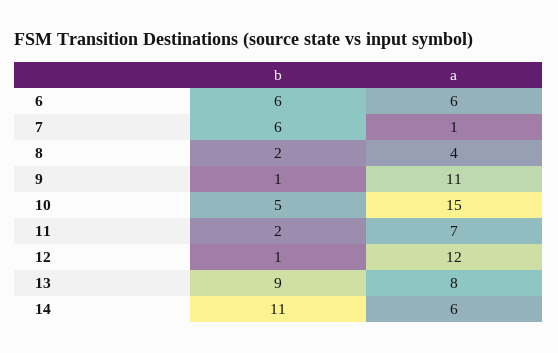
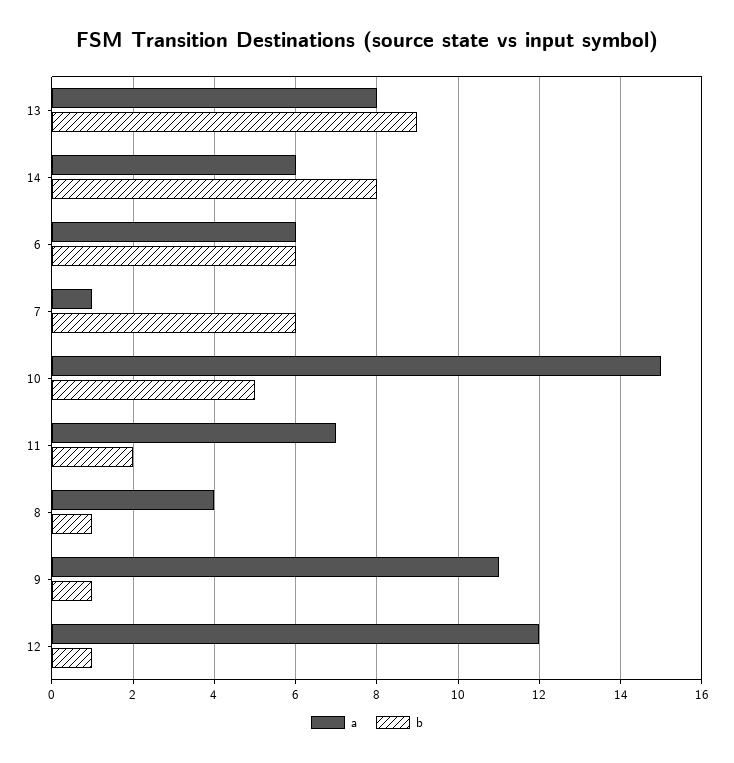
  {
    "b": {
      "6": 6,
      "7": 6,
-     "8": 2,
+     "8": 1,
      "9": 1,
      "10": 5,
      "11": 2,
      "12": 1,
      "13": 9,
-     "14": 11
+     "14": 8
    },
    "a": {
      "6": 6,
      "7": 1,
      "8": 4,
      "9": 11,
      "10": 15,
      "11": 7,
      "12": 12,
      "13": 8,
      "14": 6
    }
  }

